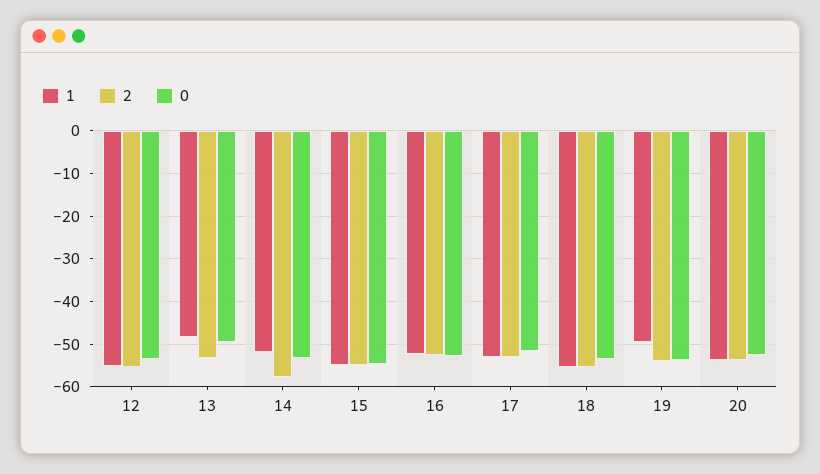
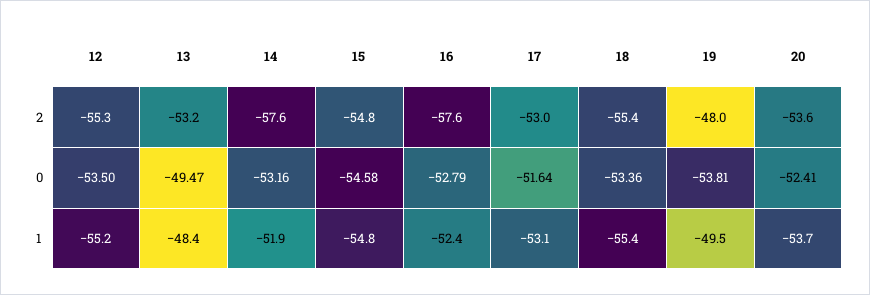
  {
    "1": {
      "12": -55.2,
      "13": -48.4,
      "14": -51.9,
      "15": -54.8,
      "16": -52.4,
      "17": -53.1,
      "18": -55.4,
      "19": -49.5,
      "20": -53.7
    },
    "2": {
      "12": -55.3,
      "13": -53.2,
      "14": -57.6,
      "15": -54.8,
-     "16": -52,
+     "16": -57.6,
      "17": -53,
      "18": -55.4,
-     "19": -54,
+     "19": -48,
      "20": -53.6
    },
    "0": {
      "12": -53.5,
      "13": -49.47,
      "14": -53.16,
      "15": -54.58,
      "16": -52.79,
      "17": -51.64,
      "18": -53.36,
      "19": -53.81,
      "20": -52.41
    }
  }

